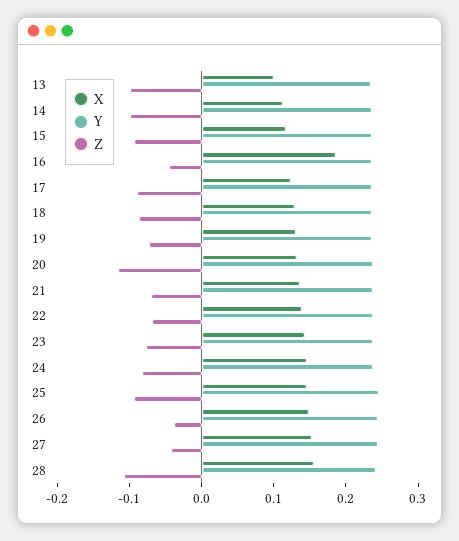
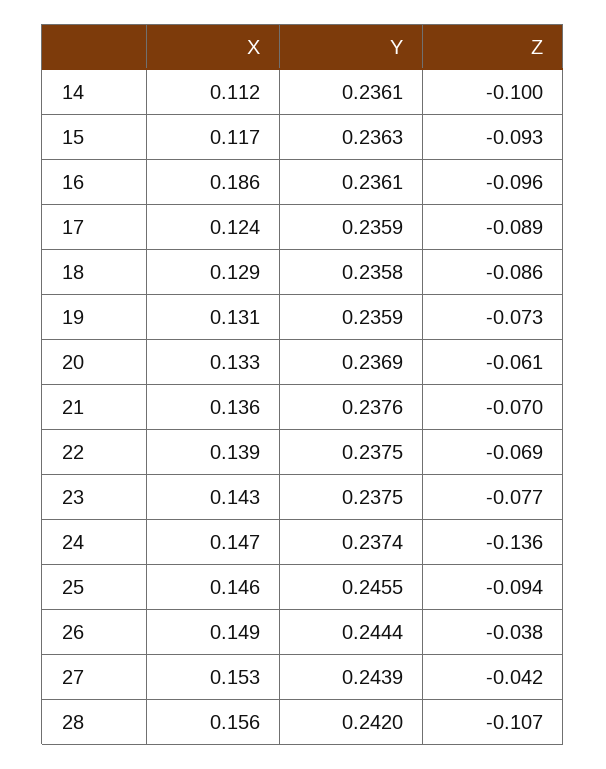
  {
    "X": {
-     "13": 0.1,
      "14": 0.112,
      "15": 0.117,
      "16": 0.186,
      "17": 0.124,
      "18": 0.129,
      "19": 0.131,
      "20": 0.133,
      "21": 0.136,
      "22": 0.139,
      "23": 0.143,
      "24": 0.147,
      "25": 0.146,
      "26": 0.149,
      "27": 0.153,
      "28": 0.156
    },
    "Y": {
-     "13": 0.24,
      "14": 0.2361,
      "15": 0.2363,
      "16": 0.2361,
      "17": 0.2359,
      "18": 0.2358,
      "19": 0.2359,
      "20": 0.2369,
      "21": 0.2376,
      "22": 0.2375,
      "23": 0.2375,
      "24": 0.2374,
      "25": 0.2455,
      "26": 0.2444,
      "27": 0.2439,
      "28": 0.242
    },
    "Z": {
-     "13": -0.1,
      "14": -0.1,
      "15": -0.093,
-     "16": -0.04,
+     "16": -0.096,
      "17": -0.089,
      "18": -0.086,
      "19": -0.073,
-     "20": -0.12,
+     "20": -0.061,
      "21": -0.07,
      "22": -0.069,
      "23": -0.077,
-     "24": -0.08,
+     "24": -0.136,
      "25": -0.094,
      "26": -0.038,
      "27": -0.042,
      "28": -0.107
    }
  }

